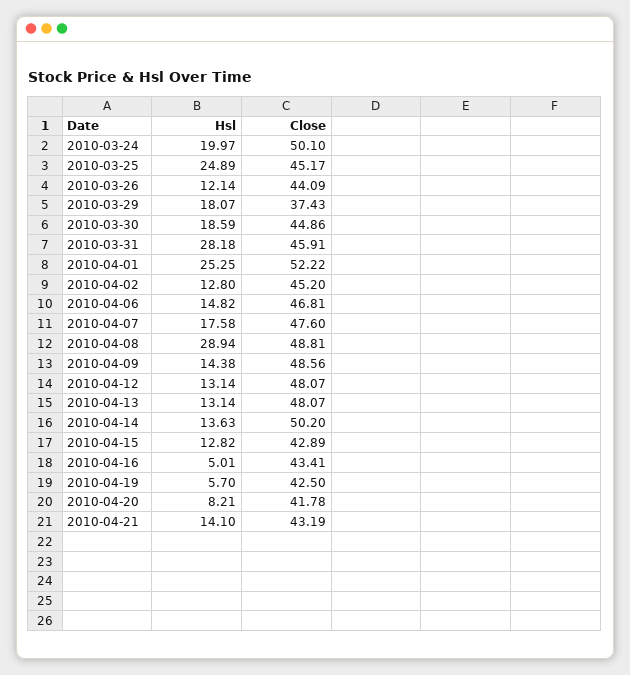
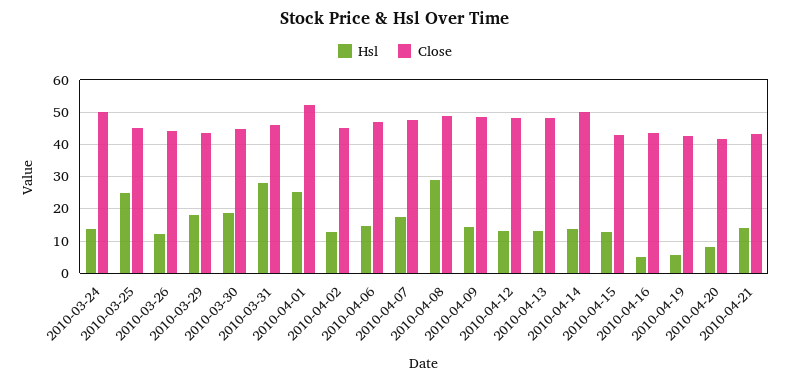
  {
    "Hsl": {
-     "2010-03-24": 19.97,
+     "2010-03-24": 14,
      "2010-03-25": 24.89,
      "2010-03-26": 12.14,
      "2010-03-29": 18.07,
      "2010-03-30": 18.59,
      "2010-03-31": 28.18,
      "2010-04-01": 25.25,
      "2010-04-02": 12.8,
      "2010-04-06": 14.82,
      "2010-04-07": 17.58,
      "2010-04-08": 28.94,
      "2010-04-09": 14.38,
      "2010-04-12": 13.14,
      "2010-04-13": 13.14,
      "2010-04-14": 13.63,
      "2010-04-15": 12.82,
      "2010-04-16": 5.01,
      "2010-04-19": 5.7,
      "2010-04-20": 8.21,
      "2010-04-21": 14.1
    },
    "Close": {
      "2010-03-24": 50.1,
      "2010-03-25": 45.17,
      "2010-03-26": 44.09,
-     "2010-03-29": 37.43,
+     "2010-03-29": 44,
      "2010-03-30": 44.86,
      "2010-03-31": 45.91,
      "2010-04-01": 52.22,
      "2010-04-02": 45.2,
      "2010-04-06": 46.81,
      "2010-04-07": 47.6,
      "2010-04-08": 48.81,
      "2010-04-09": 48.56,
      "2010-04-12": 48.07,
      "2010-04-13": 48.07,
      "2010-04-14": 50.2,
      "2010-04-15": 42.89,
      "2010-04-16": 43.41,
      "2010-04-19": 42.5,
      "2010-04-20": 41.78,
      "2010-04-21": 43.19
    }
  }

